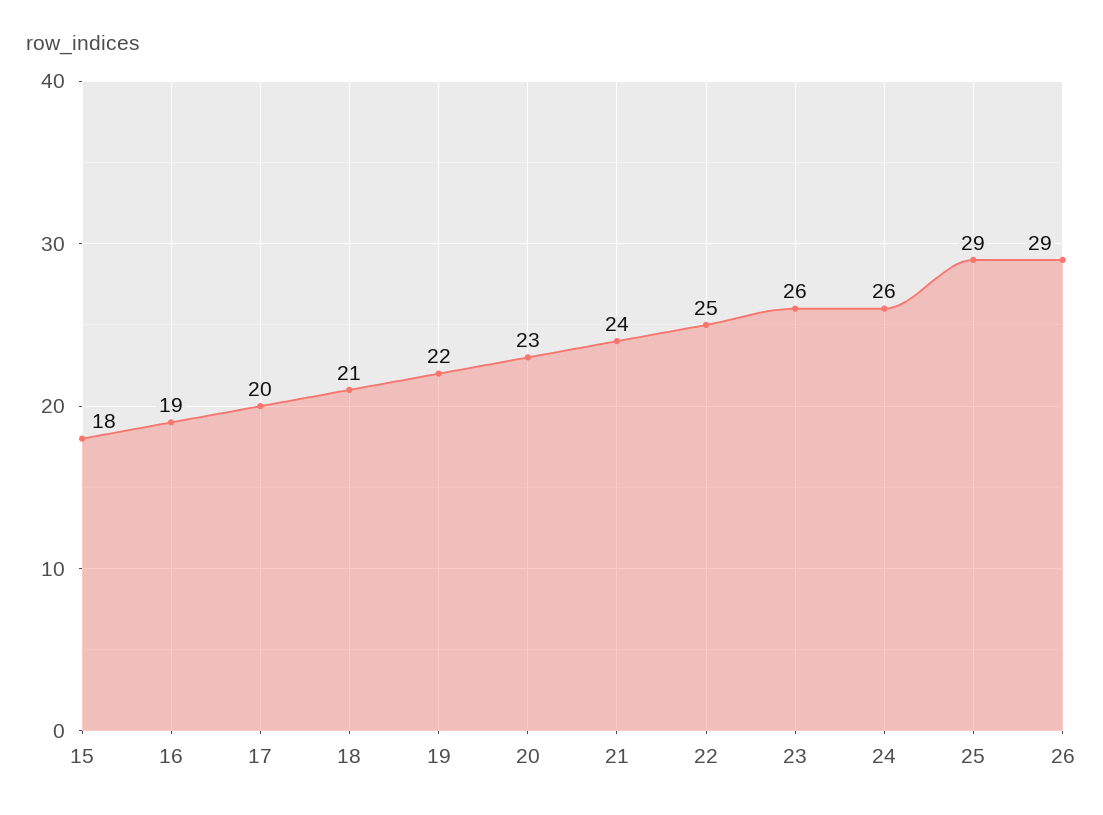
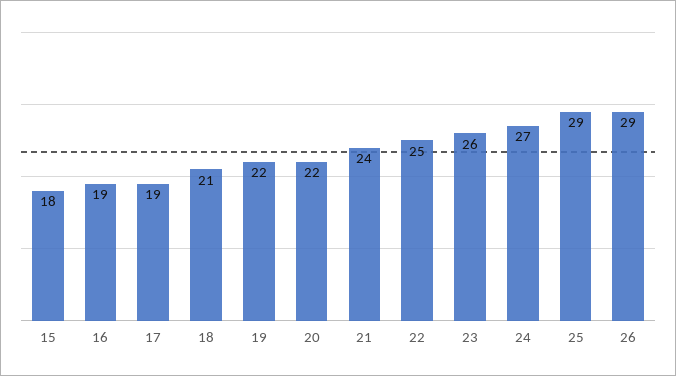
  {
    "15": 18,
    "16": 19,
-   "17": 20,
+   "17": 19,
    "18": 21,
    "19": 22,
-   "20": 23,
+   "20": 22,
    "21": 24,
    "22": 25,
    "23": 26,
-   "24": 26,
+   "24": 27,
    "25": 29,
    "26": 29
  }

